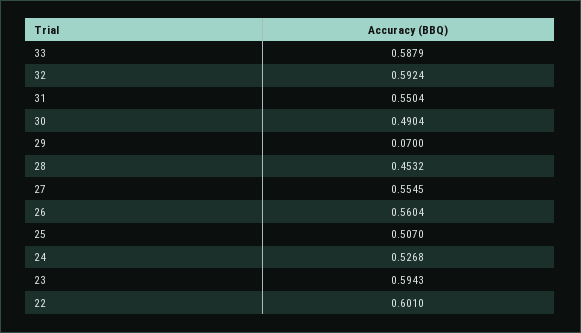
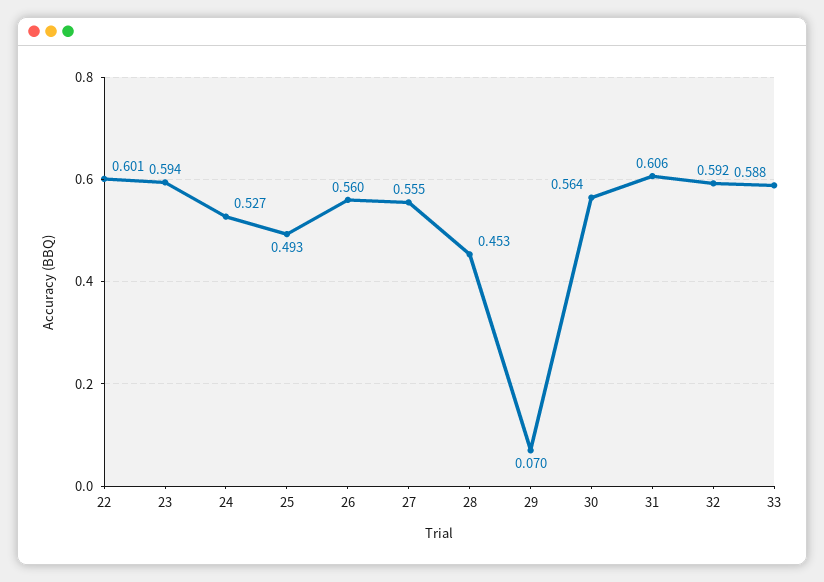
  {
    "33": 0.5879,
    "32": 0.5924,
-   "31": 0.5504,
+   "31": 0.606,
-   "30": 0.4904,
+   "30": 0.564,
    "29": 0.07,
    "28": 0.4532,
    "27": 0.5545,
    "26": 0.5604,
-   "25": 0.507,
+   "25": 0.493,
    "24": 0.5268,
    "23": 0.5943,
    "22": 0.601
  }

